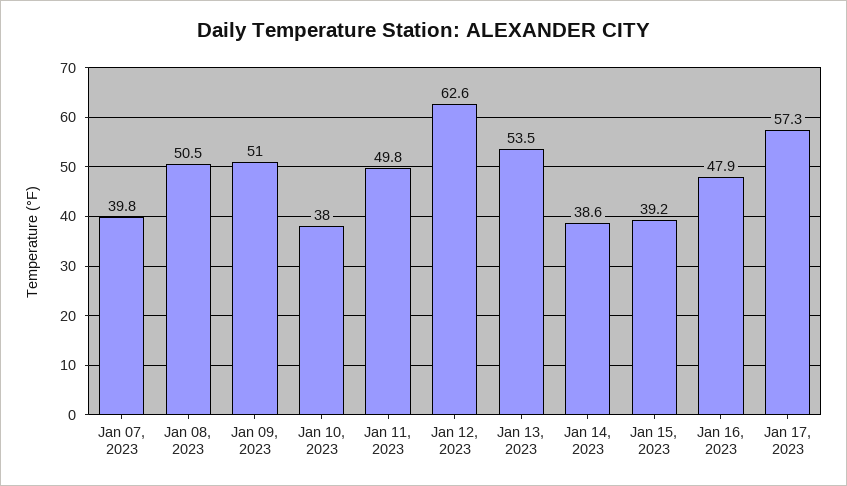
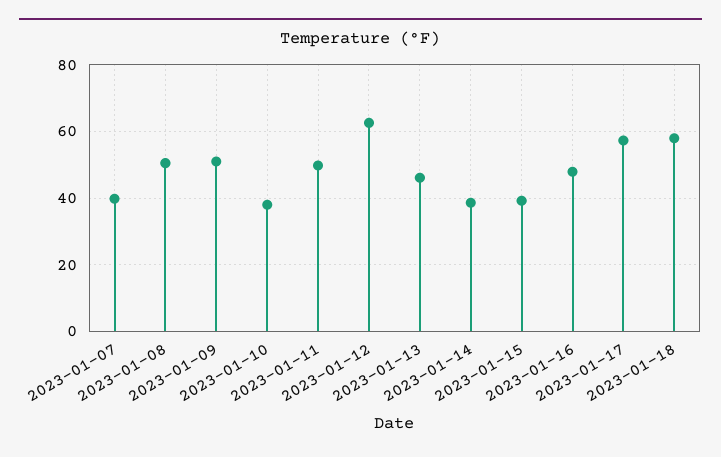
  {
    "Jan 07, 2023": 39.8,
    "Jan 08, 2023": 50.5,
    "Jan 09, 2023": 51,
    "Jan 10, 2023": 38,
    "Jan 11, 2023": 49.8,
    "Jan 12, 2023": 62.6,
-   "Jan 13, 2023": 53.5,
+   "Jan 13, 2023": 46,
    "Jan 14, 2023": 38.6,
    "Jan 15, 2023": 39.2,
    "Jan 16, 2023": 47.9,
-   "Jan 17, 2023": 57.3
+   "Jan 17, 2023": 57.3,
+   "2023-01-18": 58
  }

